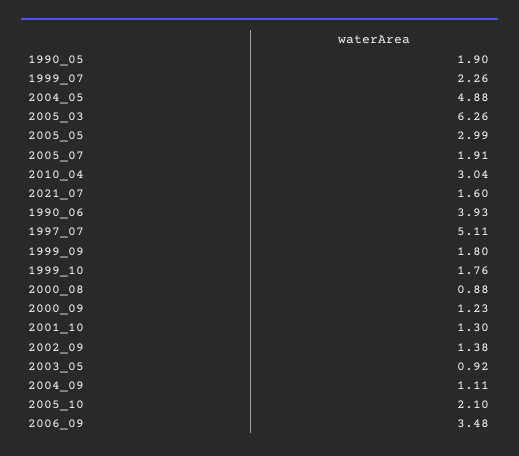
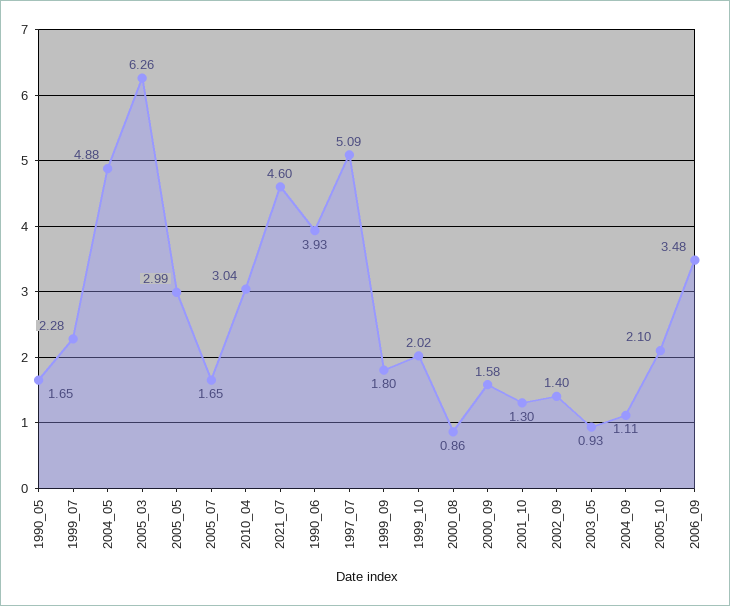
  {
-   "1990_05": 1.9,
+   "1990_05": 1.65,
-   "1999_07": 2.26,
+   "1999_07": 2.28,
    "2004_05": 4.88,
    "2005_03": 6.26,
    "2005_05": 2.99,
-   "2005_07": 1.91,
+   "2005_07": 1.65,
    "2010_04": 3.04,
-   "2021_07": 1.6,
+   "2021_07": 4.6,
    "1990_06": 3.93,
-   "1997_07": 5.11,
+   "1997_07": 5.09,
    "1999_09": 1.8,
-   "1999_10": 1.76,
+   "1999_10": 2.02,
-   "2000_08": 0.88,
+   "2000_08": 0.86,
-   "2000_09": 1.23,
+   "2000_09": 1.58,
    "2001_10": 1.3,
-   "2002_09": 1.38,
+   "2002_09": 1.4,
-   "2003_05": 0.92,
+   "2003_05": 0.93,
    "2004_09": 1.11,
    "2005_10": 2.1,
    "2006_09": 3.48
  }

